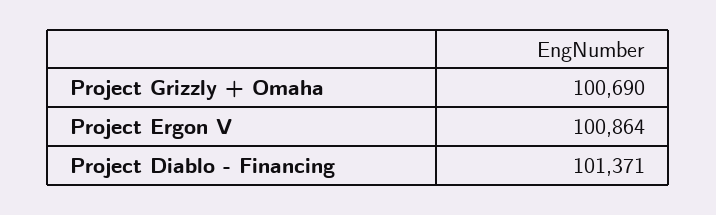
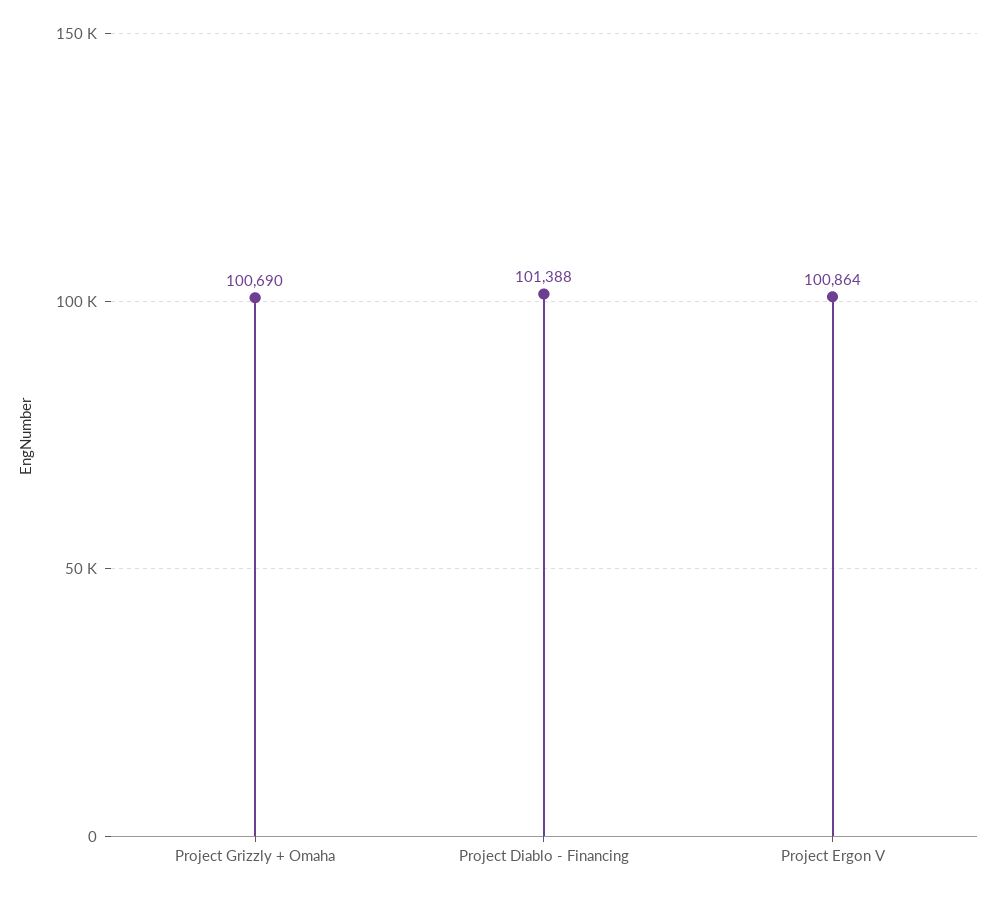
  {
    "Project Grizzly + Omaha": 100690,
    "Project Ergon V": 100864,
-   "Project Diablo - Financing": 101371
+   "Project Diablo - Financing": 101388
  }

